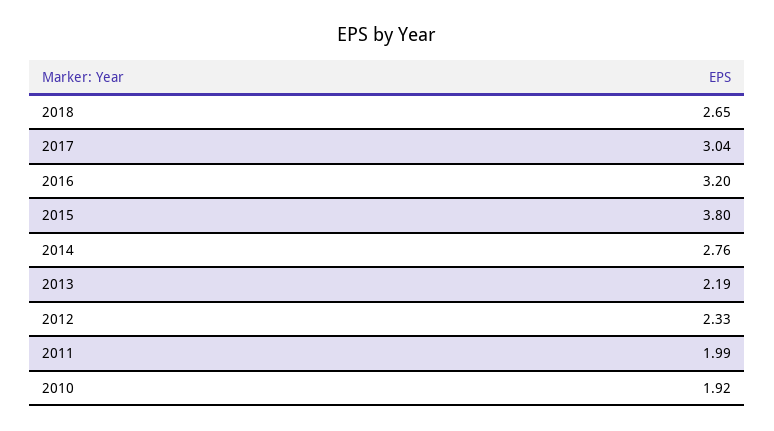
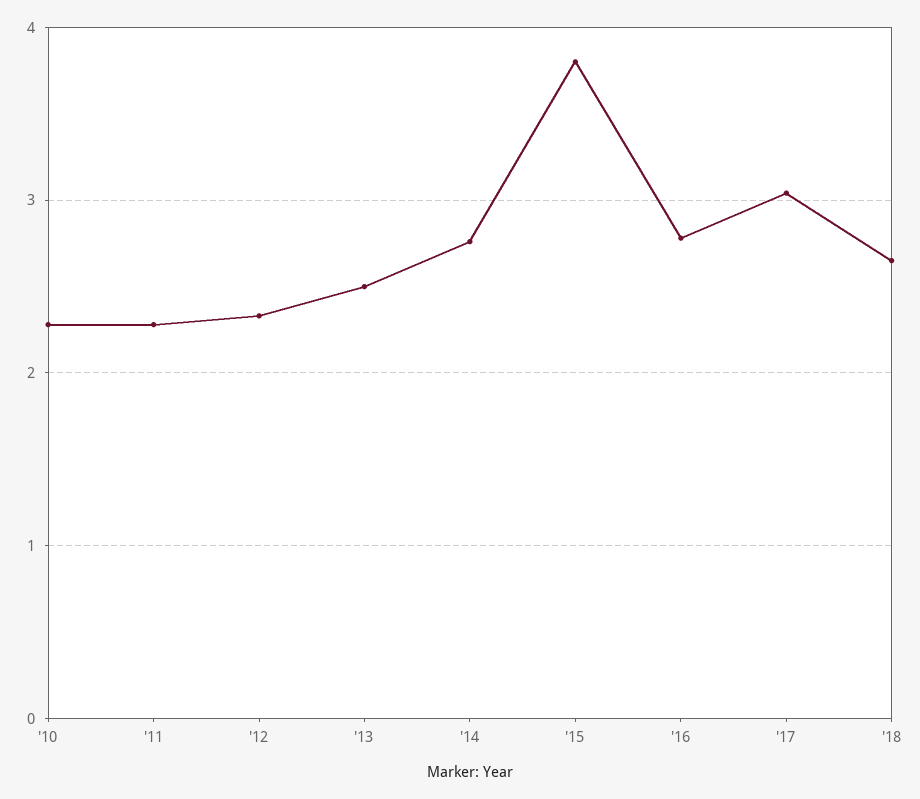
  {
    "2018": 2.65,
    "2017": 3.04,
-   "2016": 3.2,
+   "2016": 2.8,
    "2015": 3.8,
    "2014": 2.76,
-   "2013": 2.19,
+   "2013": 2.5,
    "2012": 2.33,
-   "2011": 1.99,
+   "2011": 2.3,
-   "2010": 1.92
+   "2010": 2.3
  }

